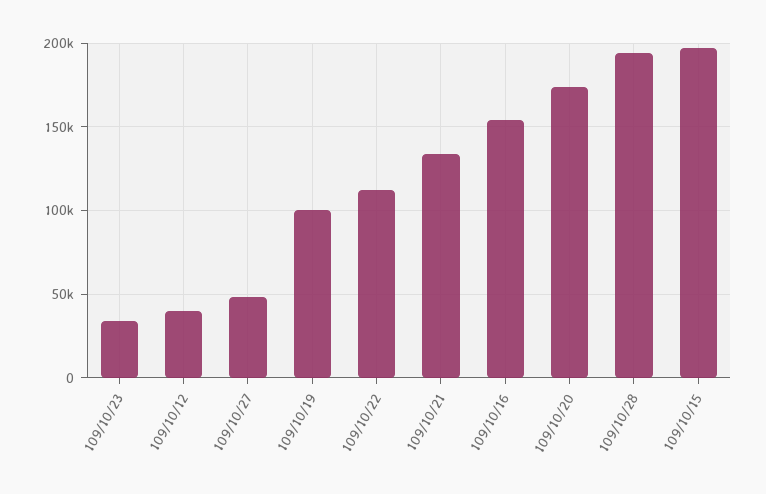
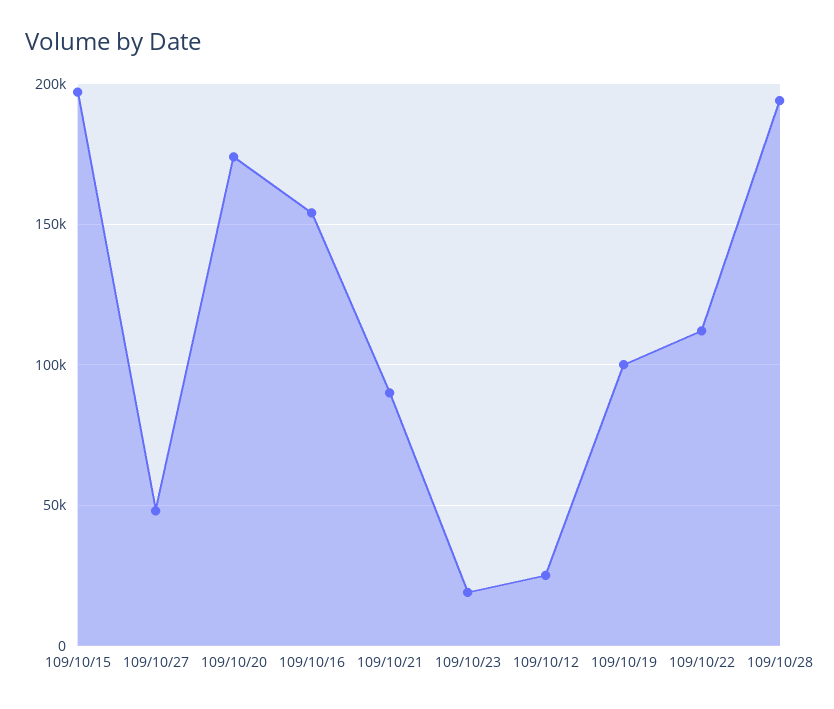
  {
-   "109/10/23": 35000,
+   "109/10/23": 20000,
-   "109/10/12": 40000,
+   "109/10/12": 25000,
    "109/10/27": 50000,
    "109/10/19": 100000,
    "109/10/22": 110000,
-   "109/10/21": 135000,
+   "109/10/21": 90000,
    "109/10/16": 155000,
    "109/10/20": 175000,
    "109/10/28": 195000,
    "109/10/15": 195000
  }

